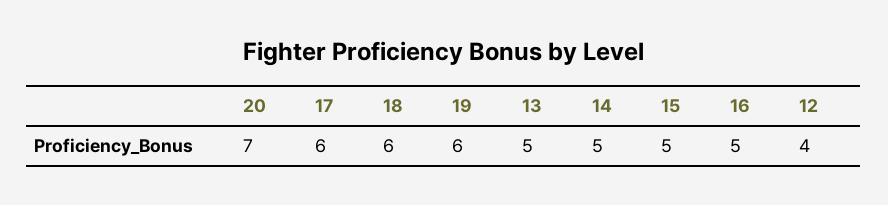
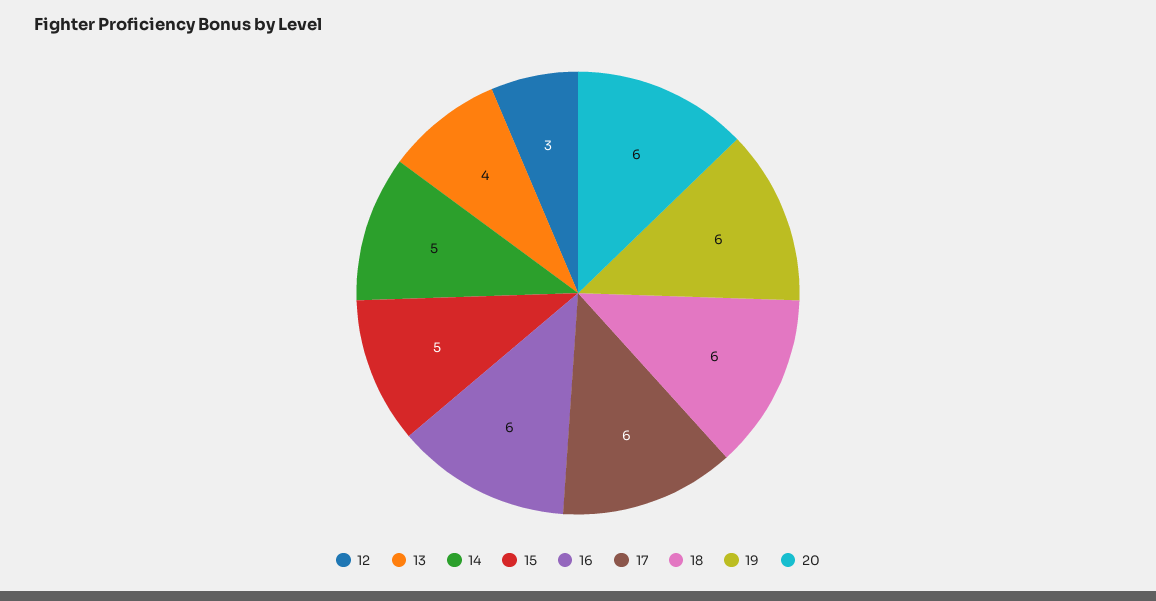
  {
-   "20": 7,
+   "20": 6,
    "17": 6,
    "18": 6,
    "19": 6,
-   "13": 5,
+   "13": 4,
    "14": 5,
    "15": 5,
-   "16": 5,
+   "16": 6,
-   "12": 4
+   "12": 3
  }

